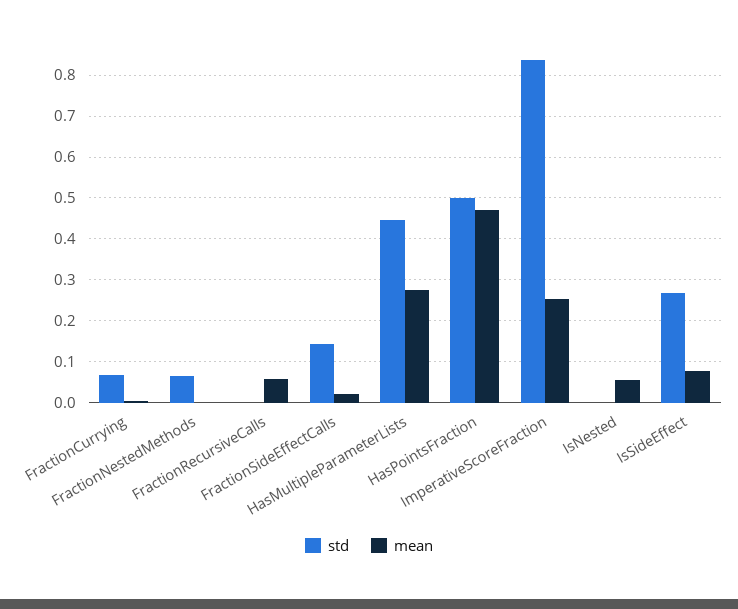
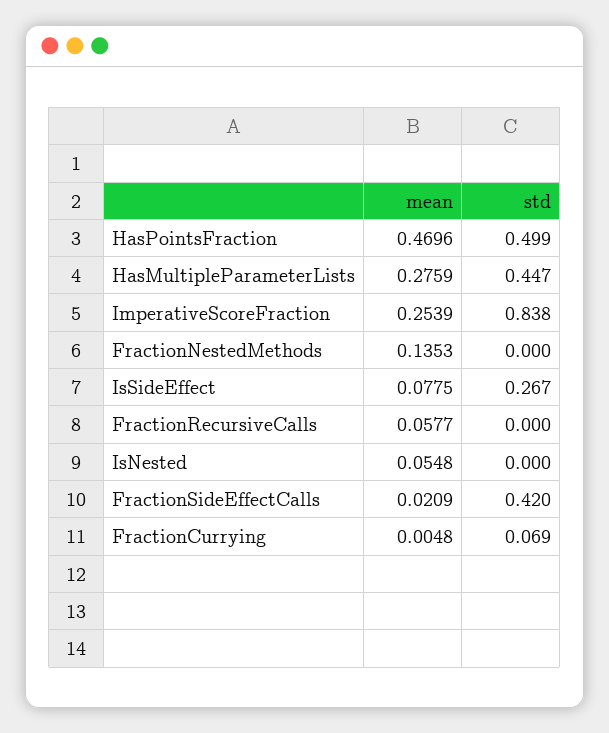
  {
    "std": {
      "FractionCurrying": 0.069,
-     "FractionNestedMethods": 0.06,
+     "FractionNestedMethods": 0,
      "FractionRecursiveCalls": 0,
-     "FractionSideEffectCalls": 0.14,
+     "FractionSideEffectCalls": 0.42,
      "HasMultipleParameterLists": 0.447,
      "HasPointsFraction": 0.499,
      "ImperativeScoreFraction": 0.838,
      "IsNested": 0,
      "IsSideEffect": 0.267
    },
    "mean": {
      "FractionCurrying": 0.0048,
-     "FractionNestedMethods": 0,
+     "FractionNestedMethods": 0.1353,
      "FractionRecursiveCalls": 0.0577,
      "FractionSideEffectCalls": 0.0209,
      "HasMultipleParameterLists": 0.2759,
      "HasPointsFraction": 0.4696,
      "ImperativeScoreFraction": 0.2539,
      "IsNested": 0.0548,
      "IsSideEffect": 0.0775
    }
  }

